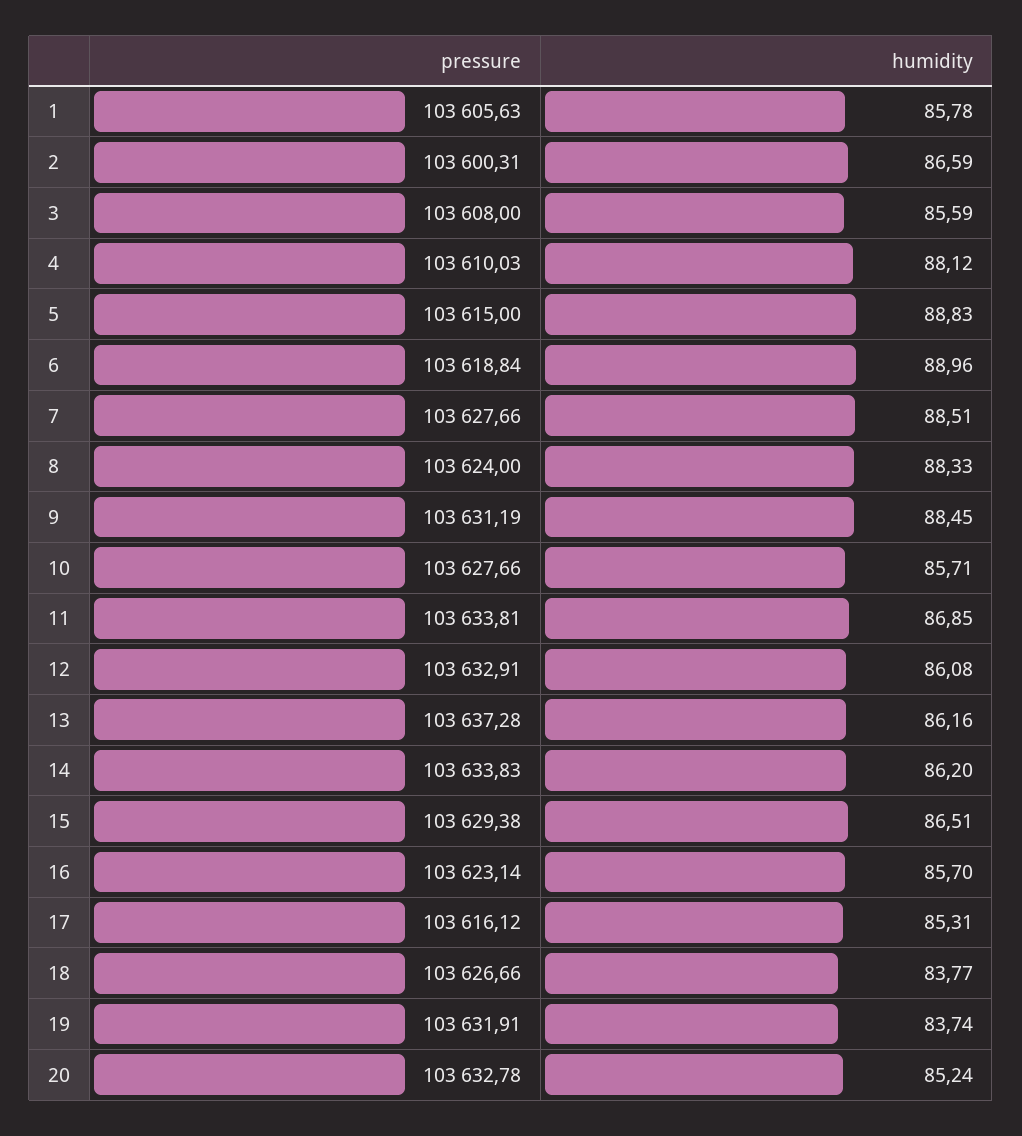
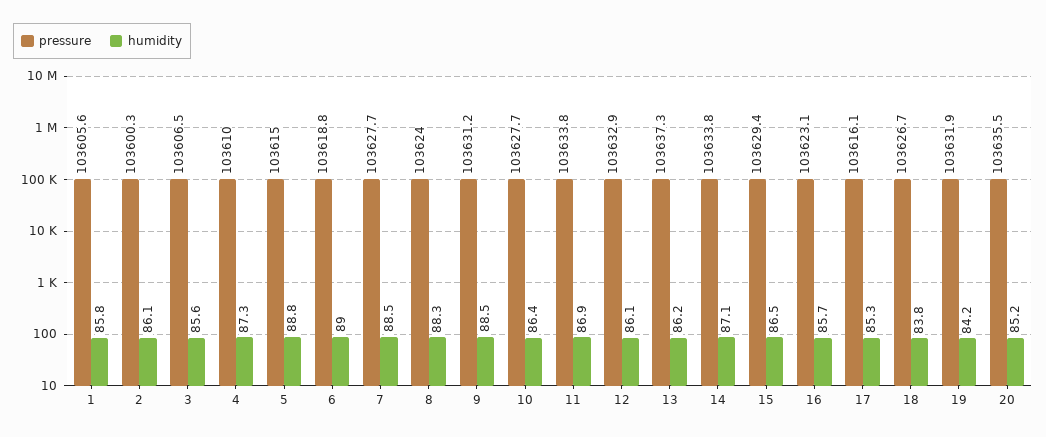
  {
    "pressure": {
      "1": 103605.63,
      "2": 103600.31,
-     "3": 103608,
+     "3": 103606.5,
      "4": 103610.03,
      "5": 103615,
      "6": 103618.84,
      "7": 103627.66,
      "8": 103624,
      "9": 103631.19,
      "10": 103627.66,
      "11": 103633.81,
      "12": 103632.91,
      "13": 103637.28,
      "14": 103633.83,
      "15": 103629.38,
      "16": 103623.14,
      "17": 103616.12,
      "18": 103626.66,
      "19": 103631.91,
-     "20": 103632.78
+     "20": 103635.5
    },
    "humidity": {
      "1": 85.78,
-     "2": 86.59,
+     "2": 86.1,
      "3": 85.59,
-     "4": 88.12,
+     "4": 87.3,
      "5": 88.83,
      "6": 88.96,
      "7": 88.51,
      "8": 88.33,
      "9": 88.45,
-     "10": 85.71,
+     "10": 86.4,
      "11": 86.85,
      "12": 86.08,
      "13": 86.16,
-     "14": 86.2,
+     "14": 87.1,
      "15": 86.51,
      "16": 85.7,
      "17": 85.31,
      "18": 83.77,
-     "19": 83.74,
+     "19": 84.2,
      "20": 85.24
    }
  }

